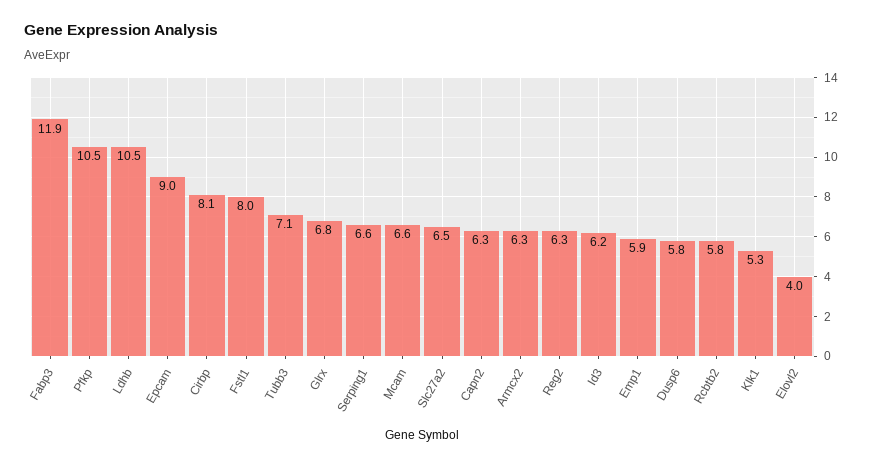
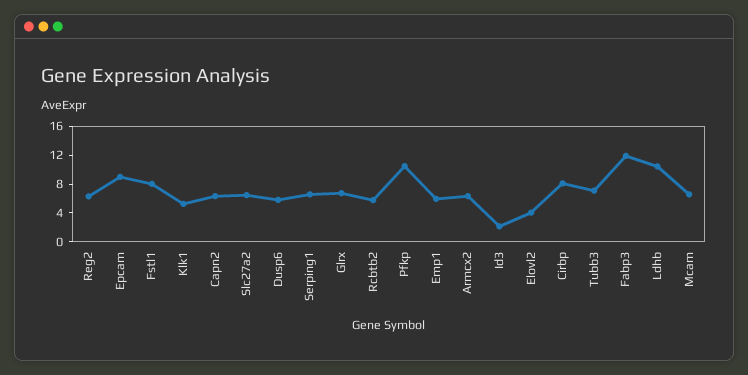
  {
    "Fabp3": 11.9,
    "Pfkp": 10.5,
    "Ldhb": 10.5,
    "Epcam": 9,
    "Cirbp": 8.1,
    "Fstl1": 8,
    "Tubb3": 7.1,
    "Glrx": 6.8,
    "Serping1": 6.6,
    "Mcam": 6.6,
    "Slc27a2": 6.5,
    "Capn2": 6.3,
    "Armcx2": 6.3,
    "Reg2": 6.3,
-   "Id3": 6.2,
+   "Id3": 2,
    "Emp1": 5.9,
    "Dusp6": 5.8,
    "Rcbtb2": 5.8,
    "Klk1": 5.3,
    "Elovl2": 4
  }

